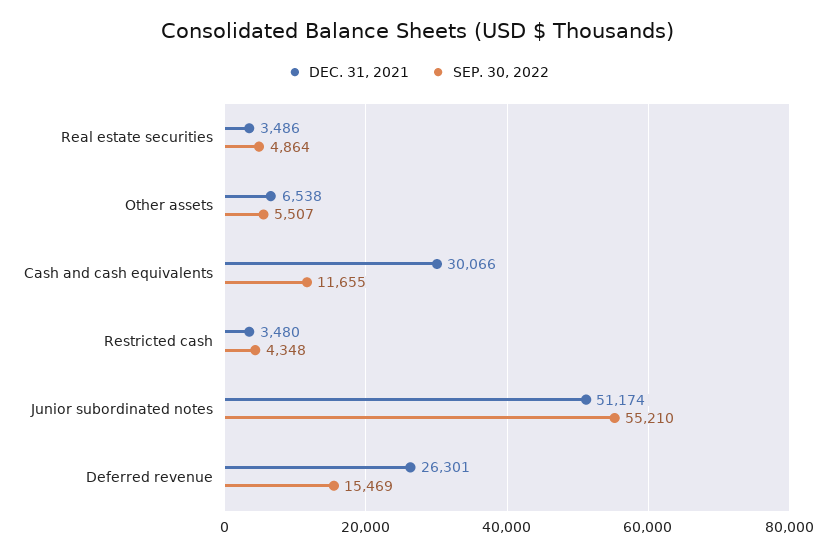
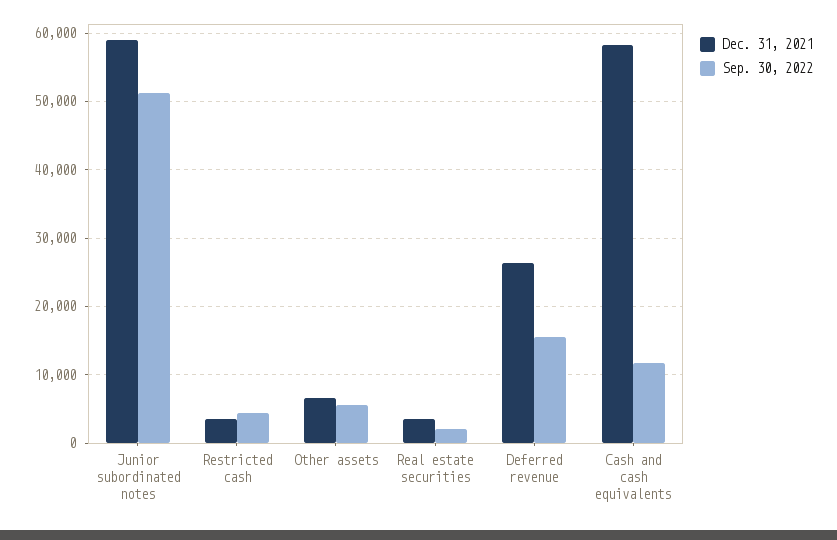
  {
    "DEC. 31, 2021": {
      "Real estate securities": 3486,
      "Other assets": 6538,
-     "Cash and cash equivalents": 30066,
+     "Cash and cash equivalents": 58000,
      "Restricted cash": 3480,
-     "Junior subordinated notes": 51174,
+     "Junior subordinated notes": 59000,
      "Deferred revenue": 26301
    },
    "SEP. 30, 2022": {
-     "Real estate securities": 4864,
+     "Real estate securities": 2000,
      "Other assets": 5507,
      "Cash and cash equivalents": 11655,
      "Restricted cash": 4348,
-     "Junior subordinated notes": 55210,
+     "Junior subordinated notes": 51000,
      "Deferred revenue": 15469
    }
  }

